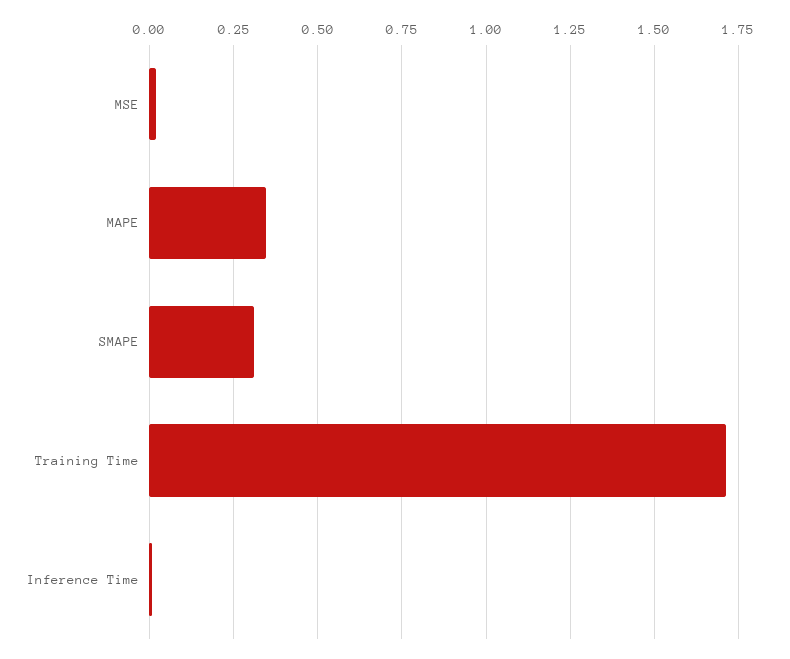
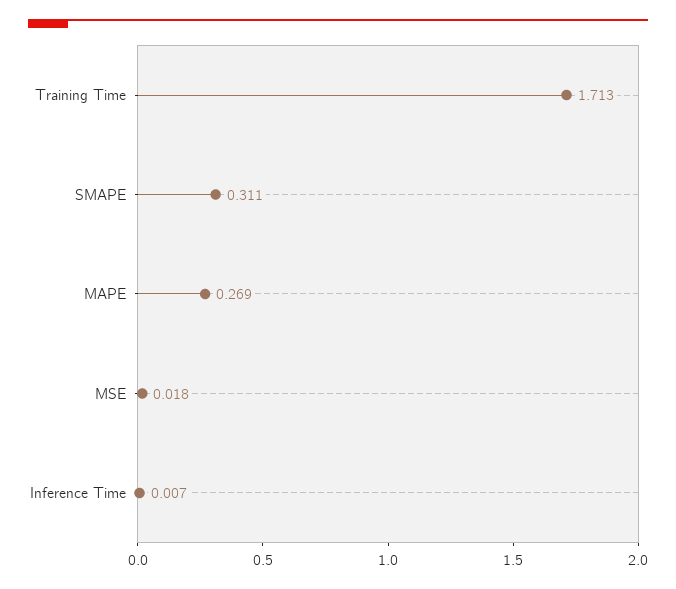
  {
    "MSE": 0.018,
-   "MAPE": 0.35,
+   "MAPE": 0.269,
    "SMAPE": 0.311,
    "Training Time": 1.713,
    "Inference Time": 0.007
  }

